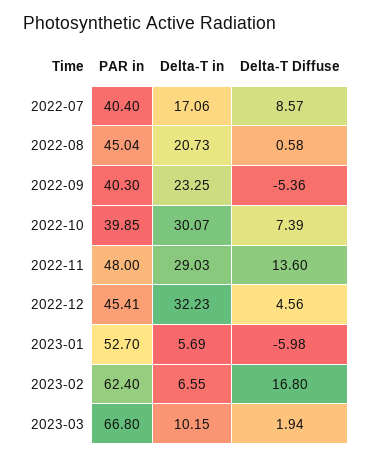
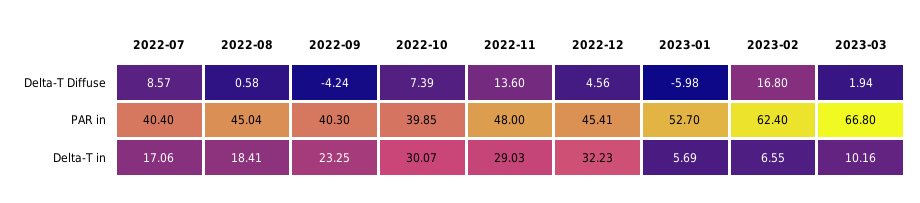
  {
    "PAR in": {
      "2022-07": 40.4,
      "2022-08": 45.04,
      "2022-09": 40.3,
      "2022-10": 39.85,
      "2022-11": 48,
      "2022-12": 45.41,
      "2023-01": 52.7,
      "2023-02": 62.4,
      "2023-03": 66.8
    },
    "Delta-T in": {
      "2022-07": 17.06,
-     "2022-08": 20.73,
+     "2022-08": 18.41,
      "2022-09": 23.25,
      "2022-10": 30.07,
      "2022-11": 29.03,
      "2022-12": 32.23,
      "2023-01": 5.69,
      "2023-02": 6.55,
-     "2023-03": 10.15
+     "2023-03": 10.16
    },
    "Delta-T Diffuse": {
      "2022-07": 8.57,
      "2022-08": 0.58,
-     "2022-09": -5.36,
+     "2022-09": -4.24,
      "2022-10": 7.39,
      "2022-11": 13.6,
      "2022-12": 4.56,
      "2023-01": -5.98,
      "2023-02": 16.8,
      "2023-03": 1.94
    }
  }

